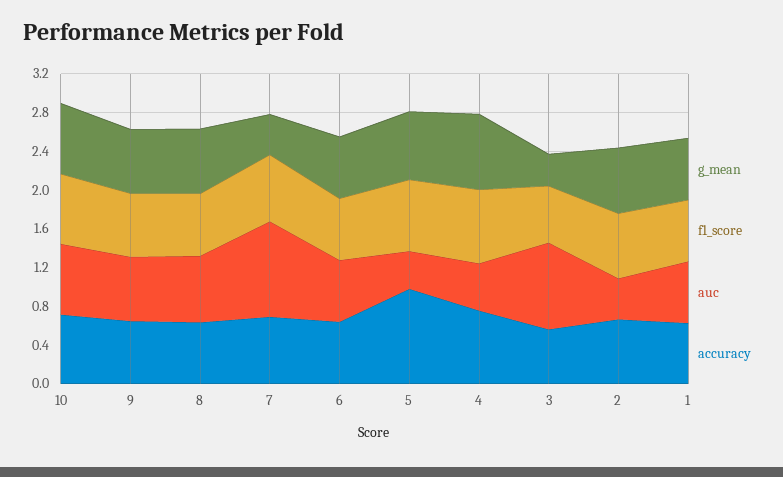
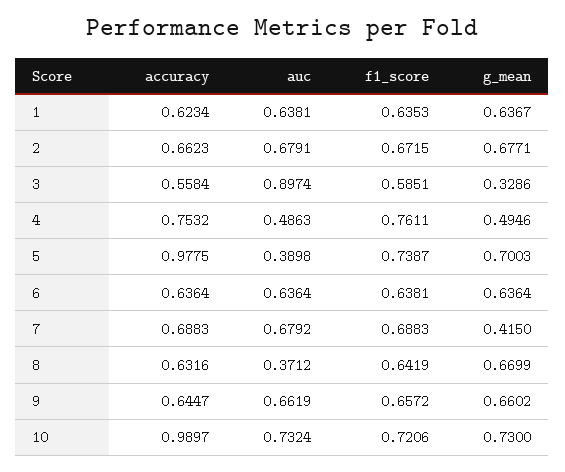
  {
    "g_mean": {
      "10": 0.73,
      "9": 0.6602,
      "8": 0.6699,
      "7": 0.415,
      "6": 0.6364,
      "5": 0.7003,
-     "4": 0.8,
+     "4": 0.4946,
      "3": 0.3286,
      "2": 0.6771,
      "1": 0.6367
    },
    "f1_score": {
      "10": 0.7206,
      "9": 0.6572,
      "8": 0.6419,
      "7": 0.6883,
      "6": 0.6381,
      "5": 0.7387,
      "4": 0.7611,
      "3": 0.5851,
      "2": 0.6715,
      "1": 0.6353
    },
    "auc": {
      "10": 0.7324,
      "9": 0.6619,
-     "8": 0.7,
+     "8": 0.3712,
-     "7": 1,
+     "7": 0.6792,
      "6": 0.6364,
      "5": 0.3898,
      "4": 0.4863,
      "3": 0.8974,
-     "2": 0.4,
+     "2": 0.6791,
      "1": 0.6381
    },
    "accuracy": {
-     "10": 0.7,
+     "10": 0.9897,
      "9": 0.6447,
      "8": 0.6316,
      "7": 0.6883,
      "6": 0.6364,
      "5": 0.9775,
      "4": 0.7532,
      "3": 0.5584,
      "2": 0.6623,
      "1": 0.6234
    }
  }

